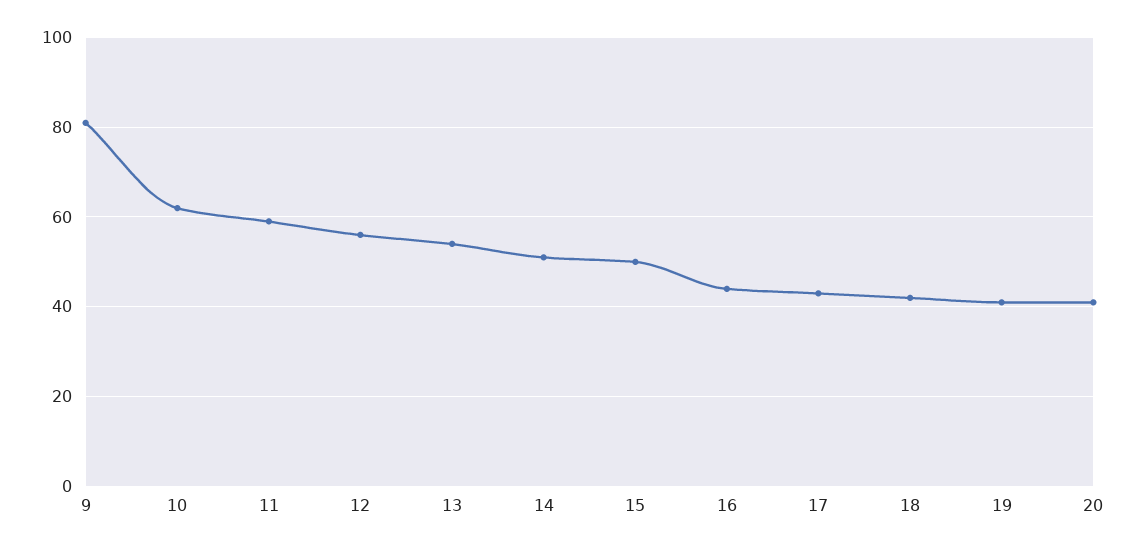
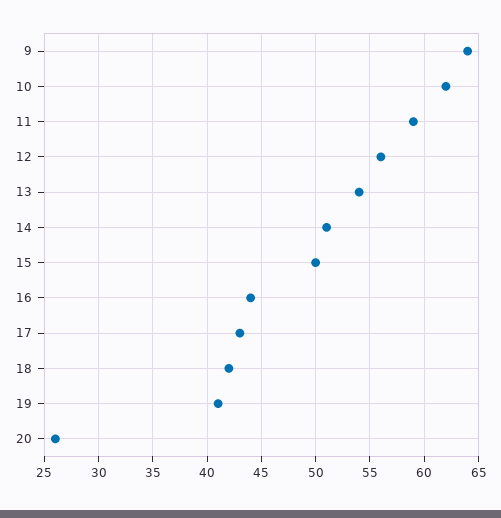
  {
-   "9": 80,
+   "9": 64,
    "10": 62,
    "11": 59,
    "12": 56,
    "13": 54,
    "14": 51,
    "15": 50,
    "16": 44,
    "17": 43,
    "18": 42,
    "19": 41,
-   "20": 40
+   "20": 26
  }

